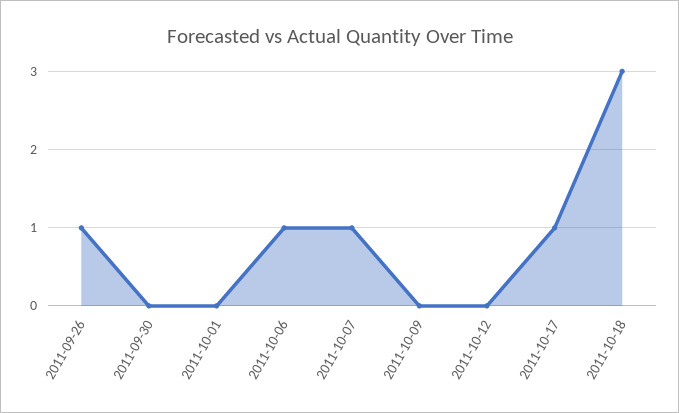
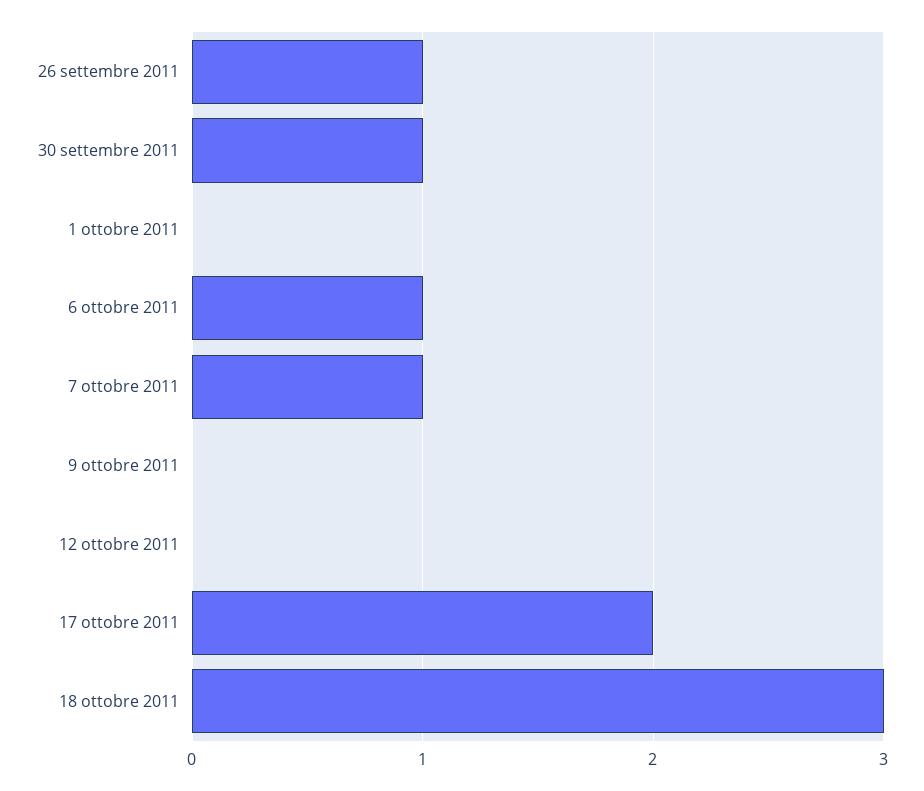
  {
    "2011-09-26": 1,
-   "2011-09-30": 0,
+   "2011-09-30": 1,
    "2011-10-01": 0,
    "2011-10-06": 1,
    "2011-10-07": 1,
    "2011-10-09": 0,
    "2011-10-12": 0,
-   "2011-10-17": 1,
+   "2011-10-17": 2,
    "2011-10-18": 3
  }

